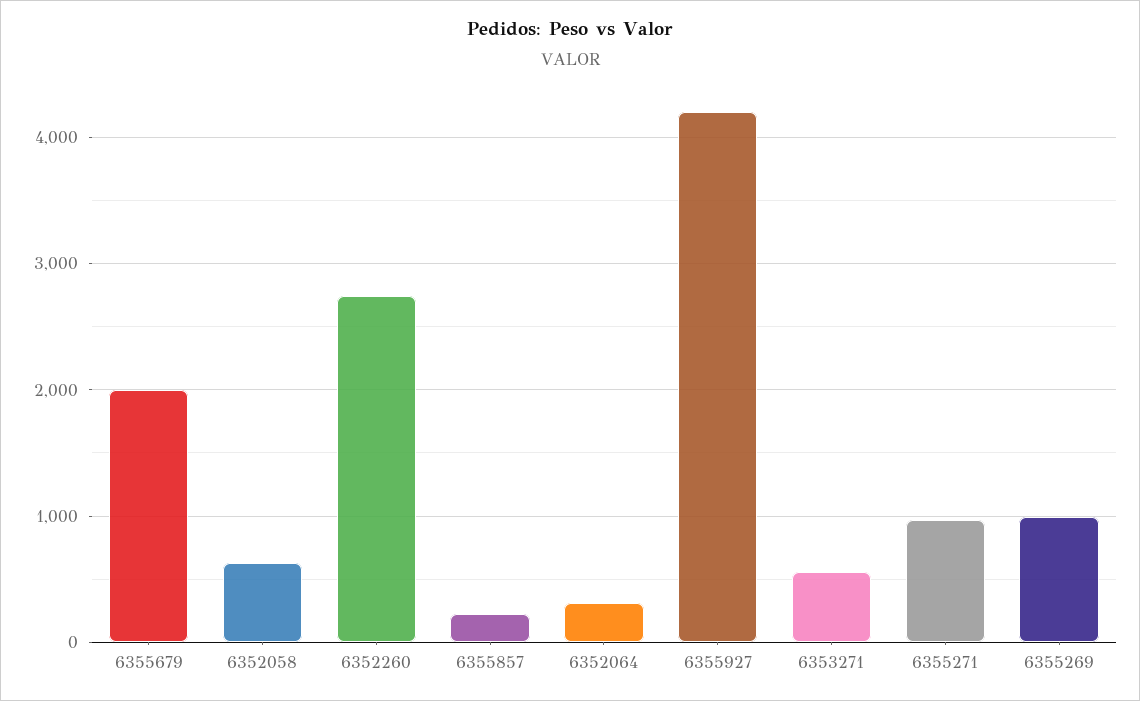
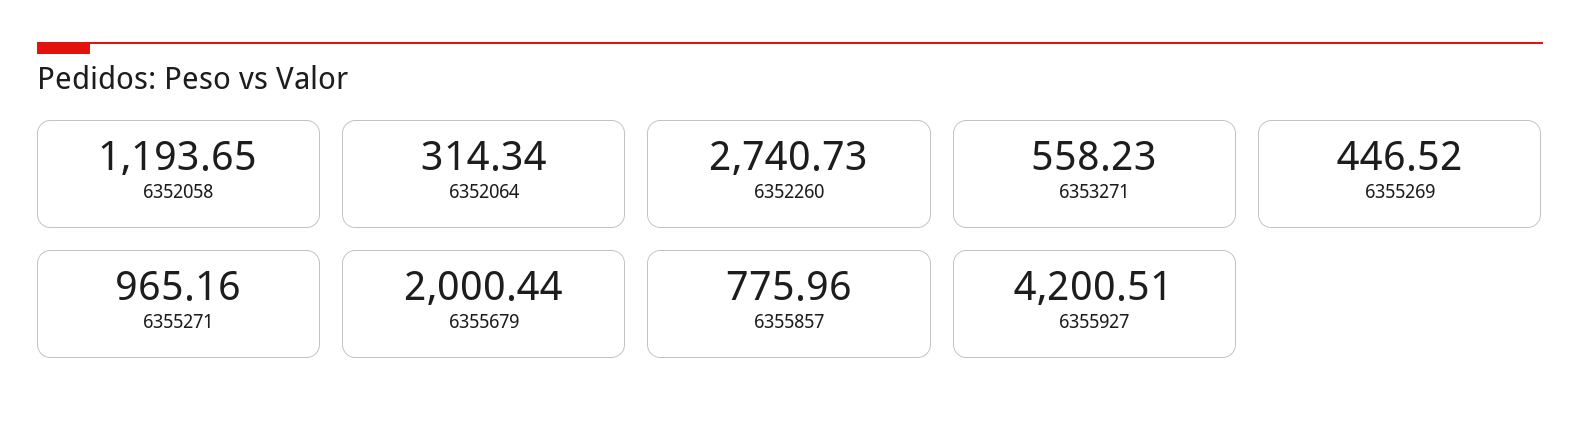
  {
    "6355679": 2000.44,
-   "6352058": 600,
+   "6352058": 1193.65,
    "6352260": 2740.73,
-   "6355857": 200,
+   "6355857": 775.96,
    "6352064": 314.34,
    "6355927": 4200.51,
    "6353271": 558.23,
    "6355271": 965.16,
-   "6355269": 1000
+   "6355269": 446.52
  }

